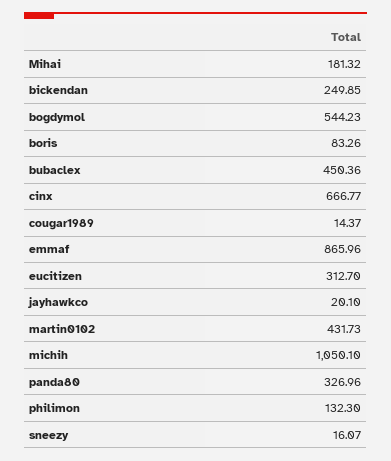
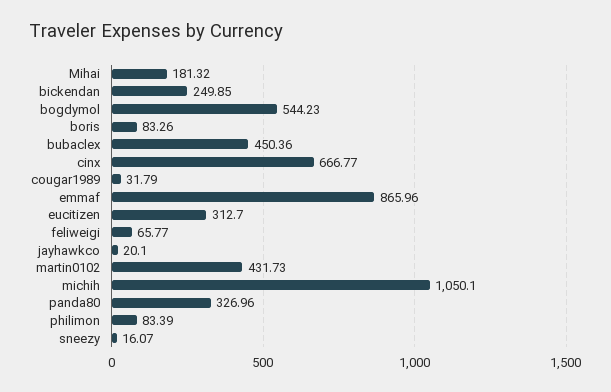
  {
    "Mihai": 181.32,
    "bickendan": 249.85,
    "bogdymol": 544.23,
    "boris": 83.26,
    "bubaclex": 450.36,
    "cinx": 666.77,
-   "cougar1989": 14.37,
+   "cougar1989": 31.79,
    "emmaf": 865.96,
    "eucitizen": 312.7,
    "jayhawkco": 20.1,
    "martin0102": 431.73,
    "michih": 1050.1,
    "panda80": 326.96,
-   "philimon": 132.3,
+   "philimon": 83.39,
-   "sneezy": 16.07
+   "sneezy": 16.07,
+   "feliweigi": 65.77
  }

